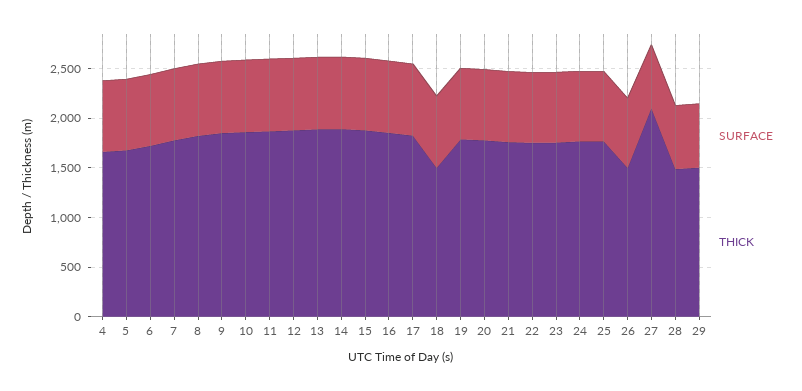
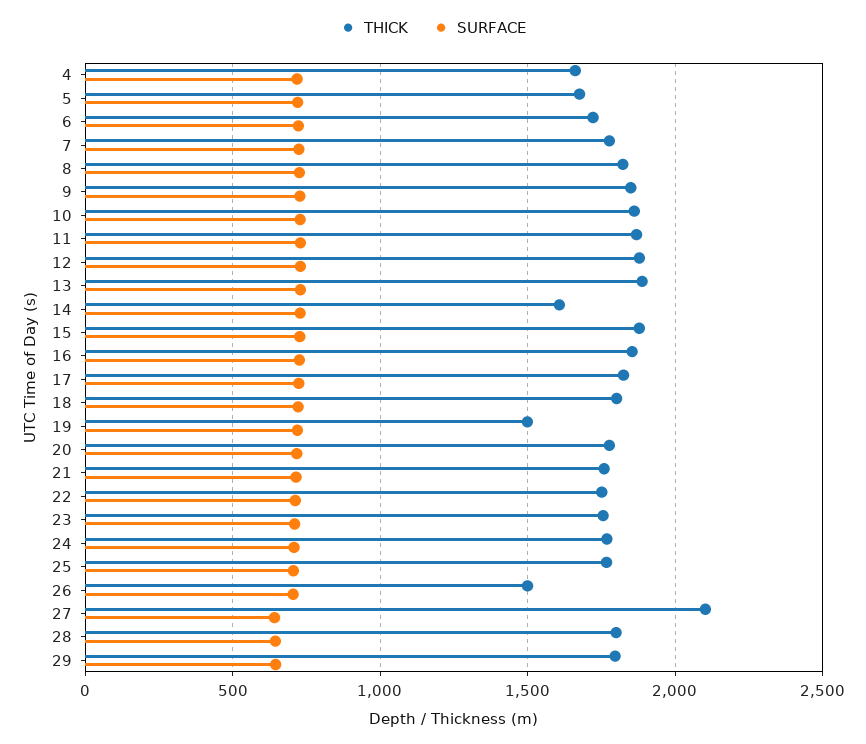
  {
    "SURFACE": {
      "4": 700,
      "5": 700,
      "6": 700,
      "7": 700,
      "8": 750,
      "9": 750,
      "10": 750,
      "11": 750,
      "12": 750,
      "13": 750,
      "14": 750,
      "15": 750,
      "16": 750,
      "17": 700,
      "18": 700,
      "19": 700,
      "20": 700,
      "21": 700,
      "22": 700,
      "23": 700,
      "24": 700,
      "25": 700,
      "26": 700,
      "27": 650,
      "28": 650,
      "29": 650
    },
    "THICK": {
      "4": 1650,
      "5": 1700,
      "6": 1700,
      "7": 1800,
      "8": 1800,
      "9": 1850,
      "10": 1850,
      "11": 1850,
      "12": 1900,
      "13": 1900,
-     "14": 1900,
+     "14": 1600,
      "15": 1900,
      "16": 1850,
      "17": 1850,
-     "18": 1500,
+     "18": 1800,
-     "19": 1800,
+     "19": 1500,
      "20": 1800,
      "21": 1750,
      "22": 1750,
      "23": 1750,
      "24": 1750,
      "25": 1750,
      "26": 1500,
      "27": 2100,
-     "28": 1500,
+     "28": 1800,
-     "29": 1500
+     "29": 1800
    }
  }

